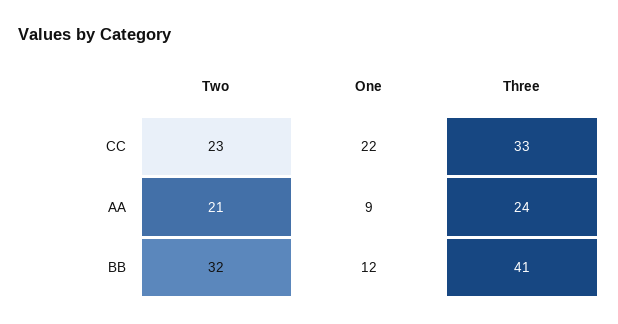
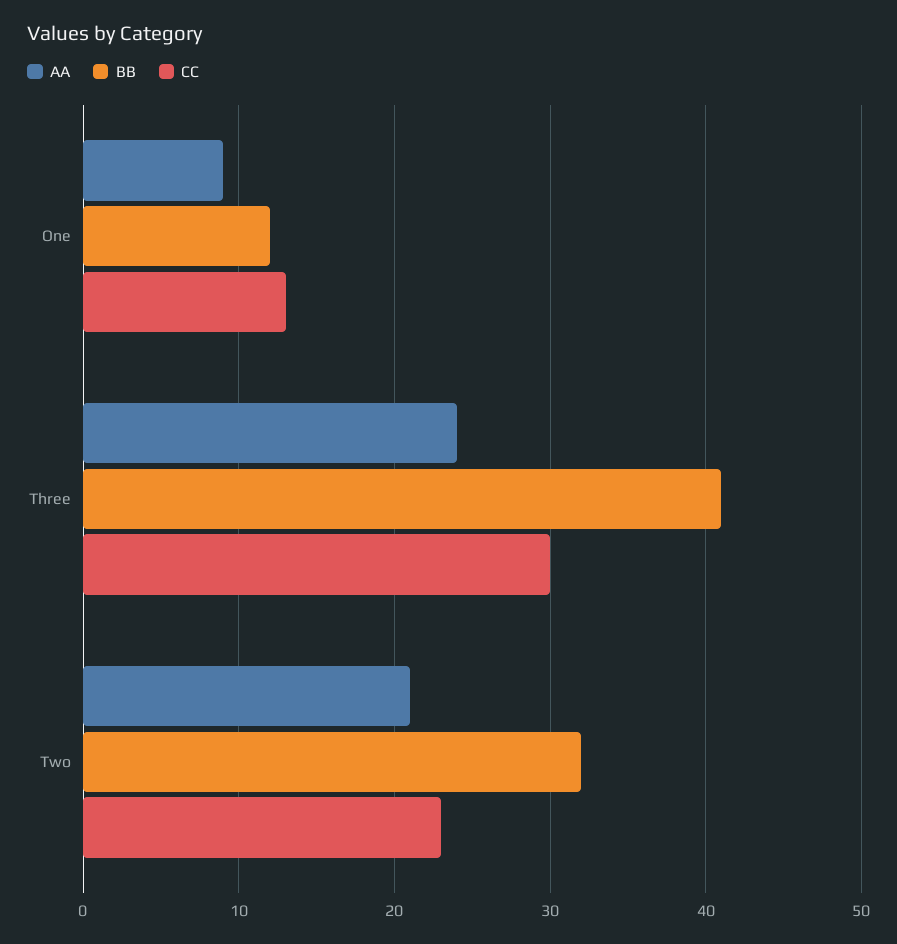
  {
    "CC": {
      "Two": 23,
-     "One": 22,
+     "One": 13,
-     "Three": 33
+     "Three": 30
    },
    "AA": {
      "Two": 21,
      "One": 9,
      "Three": 24
    },
    "BB": {
      "Two": 32,
      "One": 12,
      "Three": 41
    }
  }

